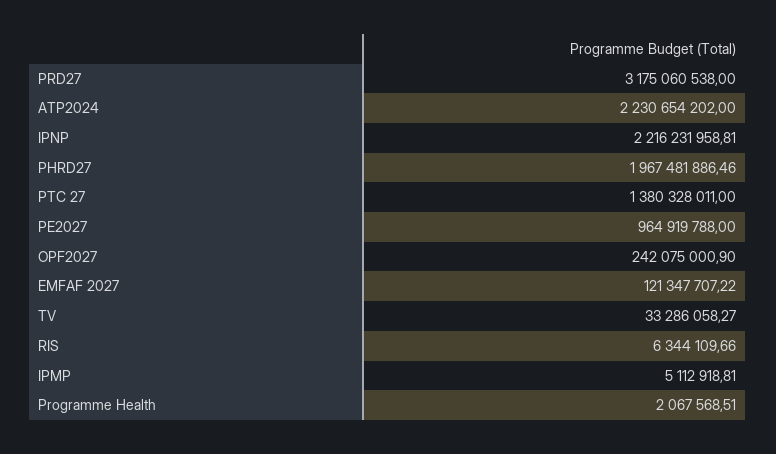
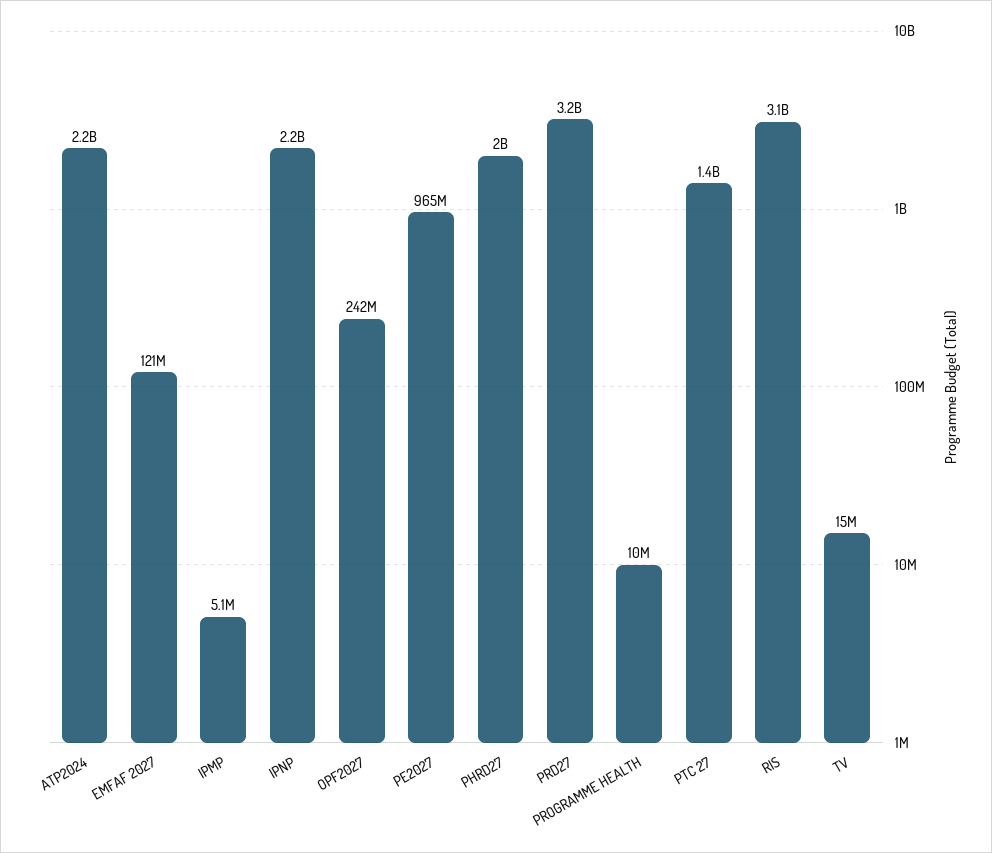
  {
    "PRD27": 3175060538,
    "ATP2024": 2230654202,
    "IPNP": 2216231958.81,
    "PHRD27": 1967481886.46,
    "PTC 27": 1380328011,
    "PE2027": 964919788,
    "OPF2027": 242075000.9,
    "EMFAF 2027": 121347707.22,
-   "TV": 33286058.27,
+   "TV": 15000000,
-   "RIS": 6344109.66,
+   "RIS": 3100000000,
    "IPMP": 5112918.81,
-   "Programme Health": 2067568.51
+   "Programme Health": 10000000
  }

